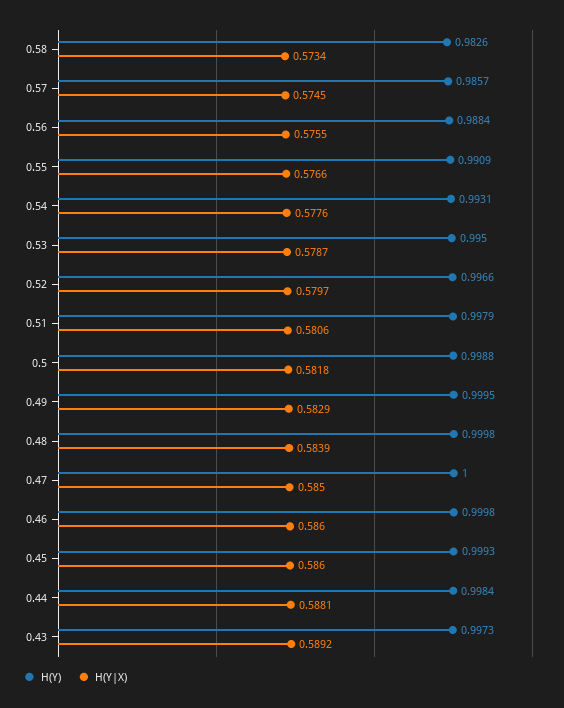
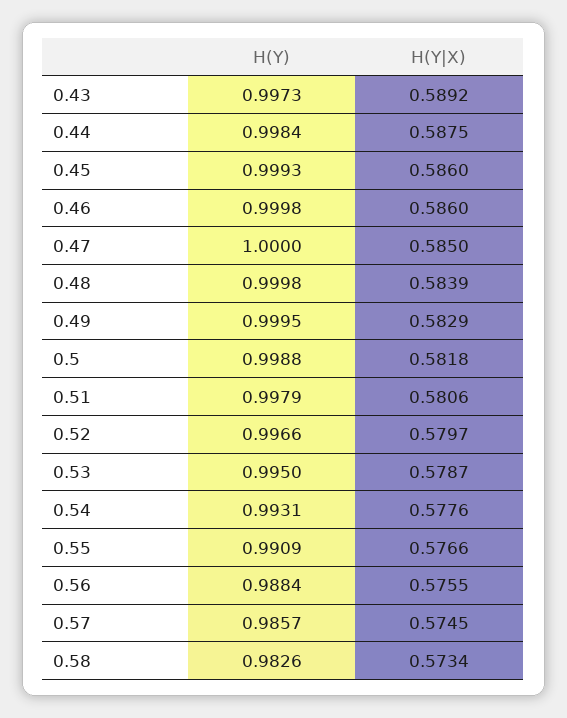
  {
    "H(Y)": {
      "0.58": 0.9826,
      "0.57": 0.9857,
      "0.56": 0.9884,
      "0.55": 0.9909,
      "0.54": 0.9931,
      "0.53": 0.995,
      "0.52": 0.9966,
      "0.51": 0.9979,
      "0.5": 0.9988,
      "0.49": 0.9995,
      "0.48": 0.9998,
      "0.47": 1,
      "0.46": 0.9998,
      "0.45": 0.9993,
      "0.44": 0.9984,
      "0.43": 0.9973
    },
    "H(Y|X)": {
      "0.58": 0.5734,
      "0.57": 0.5745,
      "0.56": 0.5755,
      "0.55": 0.5766,
      "0.54": 0.5776,
      "0.53": 0.5787,
      "0.52": 0.5797,
      "0.51": 0.5806,
      "0.5": 0.5818,
      "0.49": 0.5829,
      "0.48": 0.5839,
      "0.47": 0.585,
      "0.46": 0.586,
      "0.45": 0.586,
-     "0.44": 0.5881,
+     "0.44": 0.5875,
      "0.43": 0.5892
    }
  }

